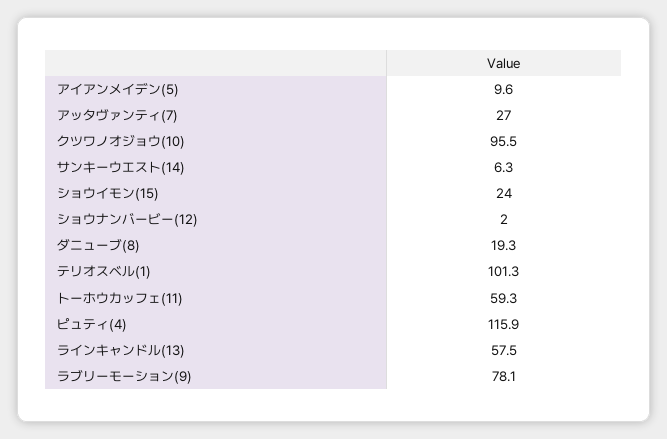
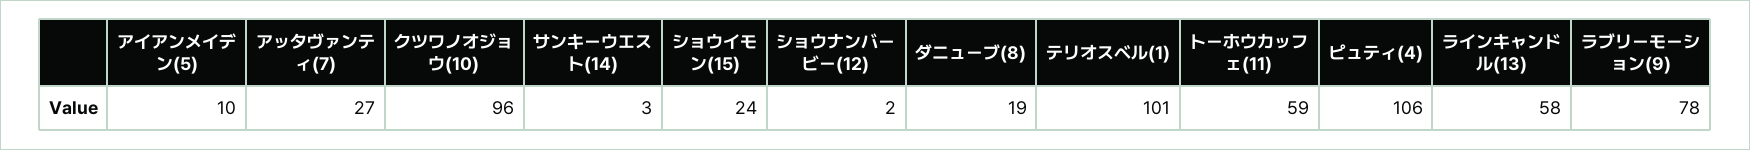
  {
    "アイアンメイデン(5)": 9.6,
    "アッタヴァンティ(7)": 27,
    "クツワノオジョウ(10)": 95.5,
-   "サンキーウエスト(14)": 6.3,
+   "サンキーウエスト(14)": 3,
    "ショウイモン(15)": 24,
    "ショウナンバービー(12)": 2,
    "ダニューブ(8)": 19.3,
    "テリオスベル(1)": 101.3,
    "トーホウカッフェ(11)": 59.3,
-   "ピュティ(4)": 115.9,
+   "ピュティ(4)": 106,
    "ラインキャンドル(13)": 57.5,
    "ラブリーモーション(9)": 78.1
  }

